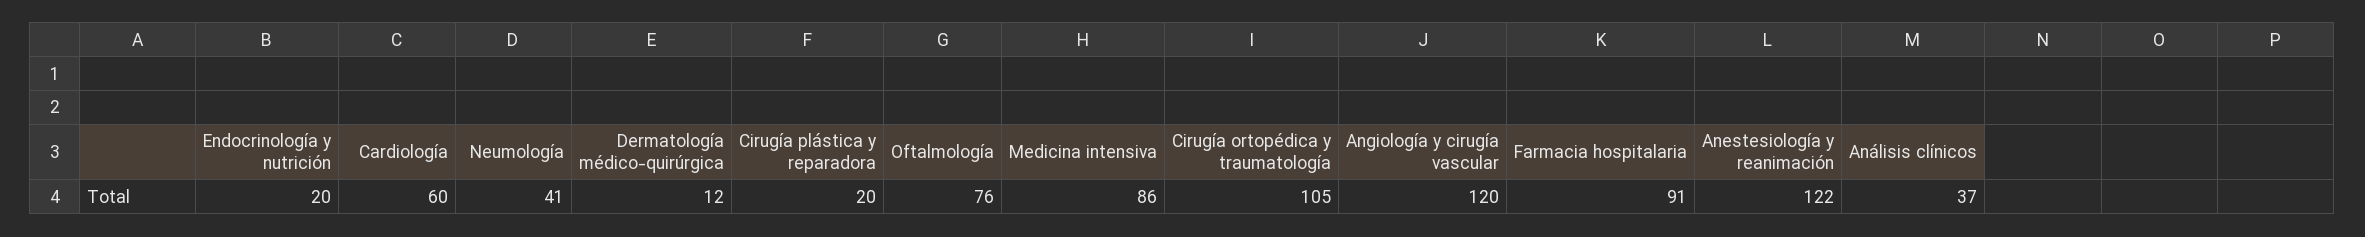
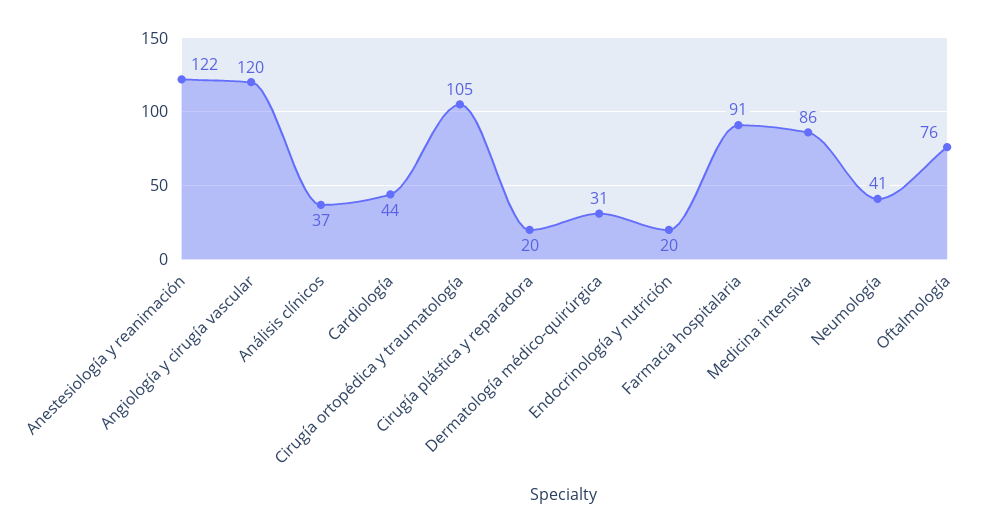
  {
    "Endocrinología y nutrición": 20,
-   "Cardiología": 60,
+   "Cardiología": 44,
    "Neumología": 41,
-   "Dermatología médico-quirúrgica": 12,
+   "Dermatología médico-quirúrgica": 31,
    "Cirugía plástica y reparadora": 20,
    "Oftalmología": 76,
    "Medicina intensiva": 86,
    "Cirugía ortopédica y traumatología": 105,
    "Angiología y cirugía vascular": 120,
    "Farmacia hospitalaria": 91,
    "Anestesiología y reanimación": 122,
    "Análisis clínicos": 37
  }

